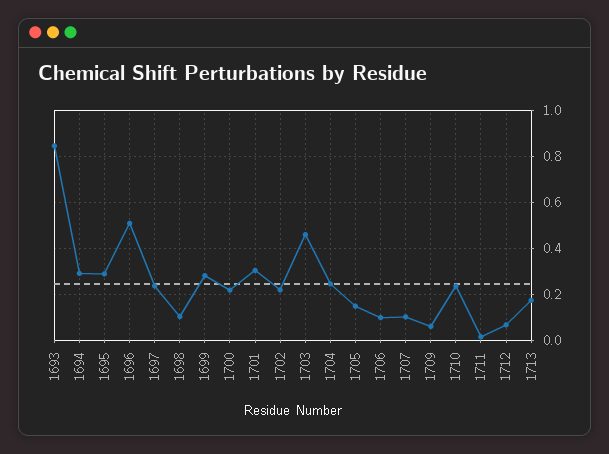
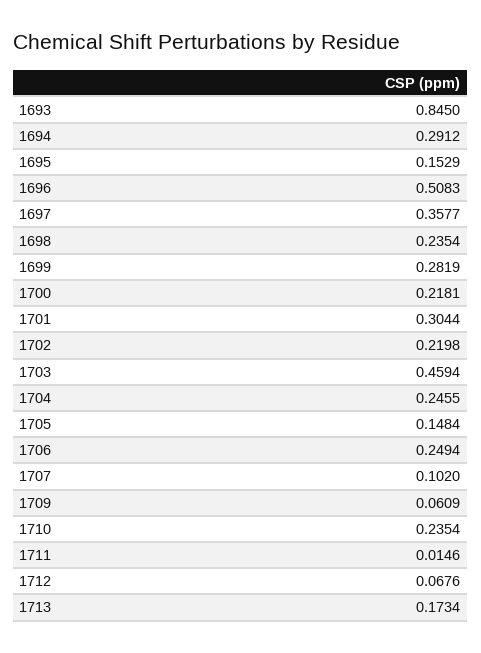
  {
    "1693": 0.845,
    "1694": 0.2912,
-   "1695": 0.3,
+   "1695": 0.1529,
    "1696": 0.5083,
-   "1697": 0.25,
+   "1697": 0.3577,
-   "1698": 0.1,
+   "1698": 0.2354,
    "1699": 0.2819,
    "1700": 0.2181,
    "1701": 0.3044,
    "1702": 0.2198,
    "1703": 0.4594,
    "1704": 0.2455,
    "1705": 0.1484,
-   "1706": 0.1,
+   "1706": 0.2494,
    "1707": 0.102,
    "1709": 0.0609,
    "1710": 0.2354,
    "1711": 0.0146,
    "1712": 0.0676,
    "1713": 0.1734
  }

